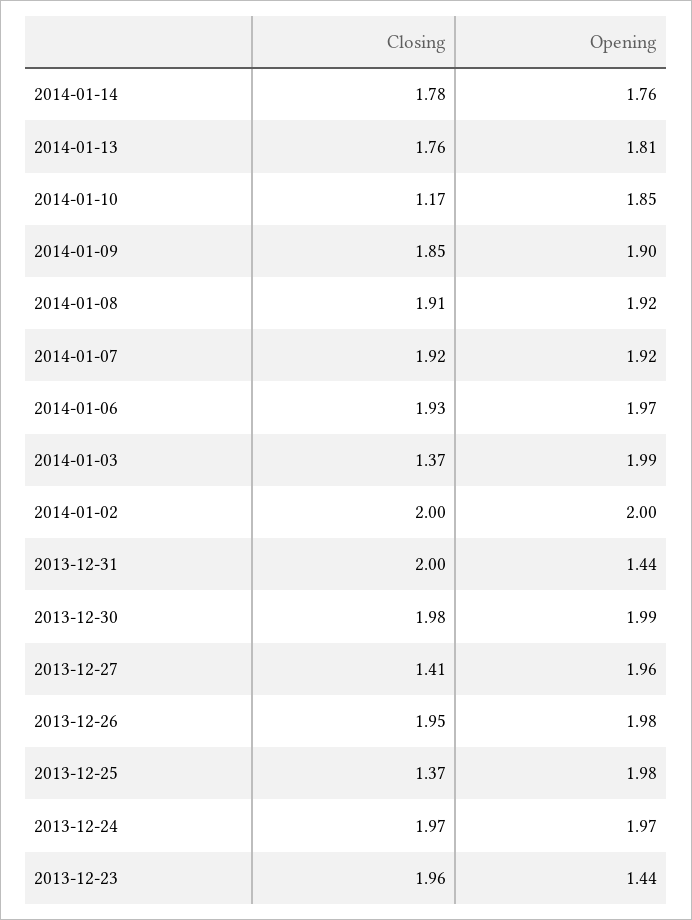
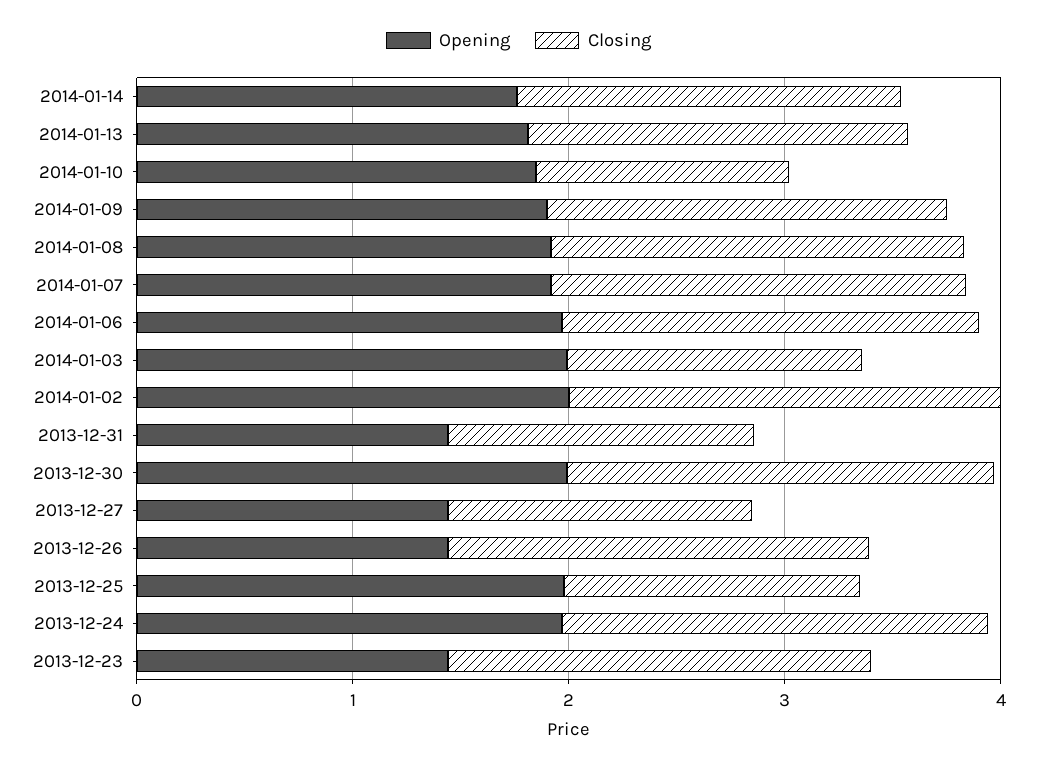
  {
    "Closing": {
      "2014-01-14": 1.78,
      "2014-01-13": 1.76,
      "2014-01-10": 1.17,
      "2014-01-09": 1.85,
      "2014-01-08": 1.91,
      "2014-01-07": 1.92,
      "2014-01-06": 1.93,
      "2014-01-03": 1.37,
      "2014-01-02": 2,
-     "2013-12-31": 2,
+     "2013-12-31": 1.4,
      "2013-12-30": 1.98,
      "2013-12-27": 1.41,
      "2013-12-26": 1.95,
      "2013-12-25": 1.37,
      "2013-12-24": 1.97,
      "2013-12-23": 1.96
    },
    "Opening": {
      "2014-01-14": 1.76,
      "2014-01-13": 1.81,
      "2014-01-10": 1.85,
      "2014-01-09": 1.9,
      "2014-01-08": 1.92,
      "2014-01-07": 1.92,
      "2014-01-06": 1.97,
      "2014-01-03": 1.99,
      "2014-01-02": 2,
      "2013-12-31": 1.44,
      "2013-12-30": 1.99,
-     "2013-12-27": 1.96,
+     "2013-12-27": 1.4,
-     "2013-12-26": 1.98,
+     "2013-12-26": 1.4,
      "2013-12-25": 1.98,
      "2013-12-24": 1.97,
      "2013-12-23": 1.44
    }
  }

